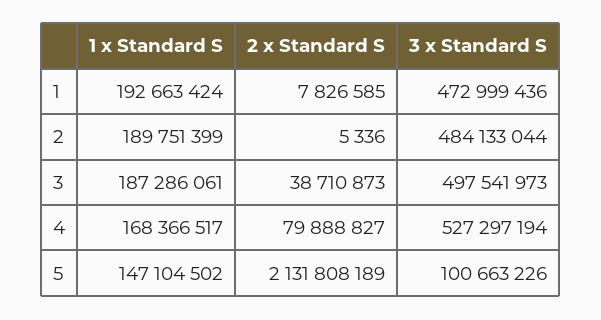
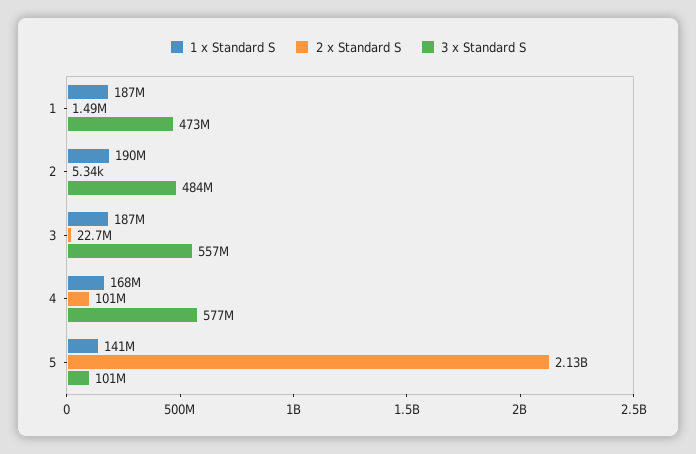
  {
    "1 x Standard S": {
-     "1": 192663424,
+     "1": 187000000,
      "2": 189751399,
      "3": 187286061,
      "4": 168366517,
-     "5": 147104502
+     "5": 141000000
    },
    "2 x Standard S": {
-     "1": 7826585,
+     "1": 1490000,
      "2": 5336,
-     "3": 38710873,
+     "3": 22700000,
-     "4": 79888827,
+     "4": 101000000,
      "5": 2131808189
    },
    "3 x Standard S": {
      "1": 472999436,
      "2": 484133044,
-     "3": 497541973,
+     "3": 557000000,
-     "4": 527297194,
+     "4": 577000000,
      "5": 100663226
    }
  }

